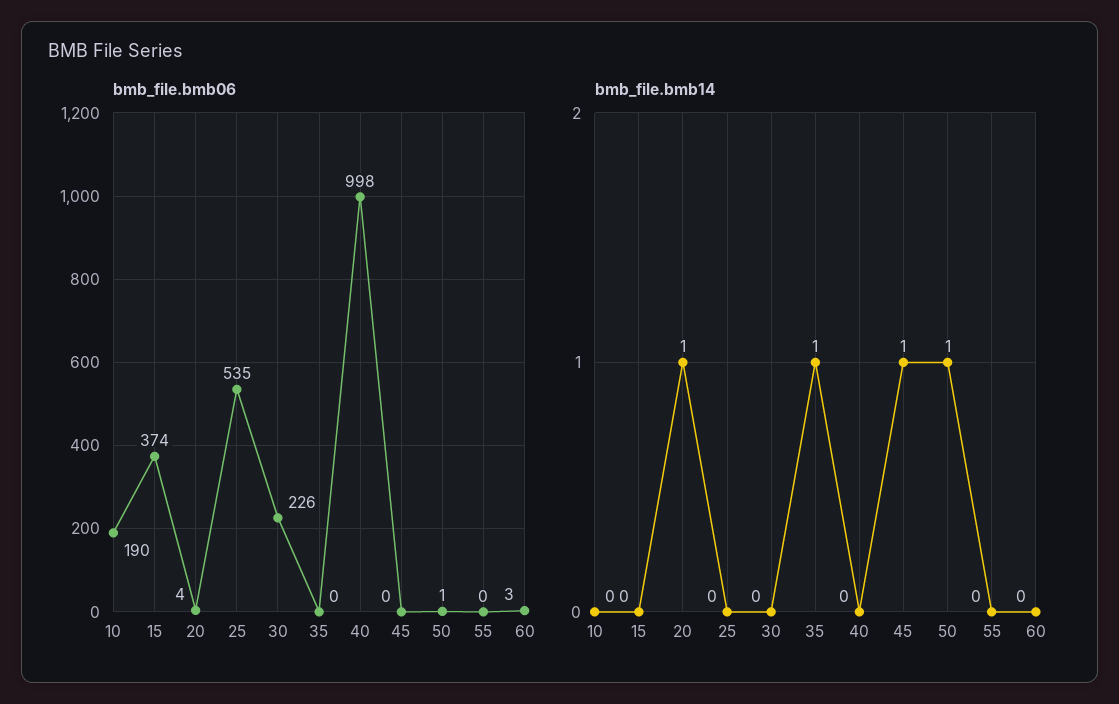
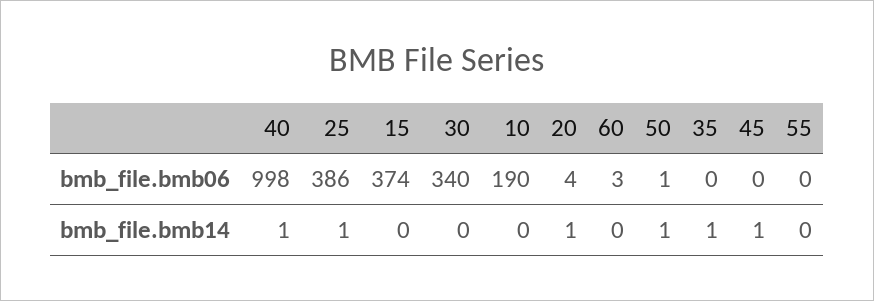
  {
    "bmb_file.bmb06": {
      "10": 190,
      "15": 374,
      "20": 4,
-     "25": 535,
+     "25": 386,
-     "30": 226,
+     "30": 340,
      "35": 0,
      "40": 998,
      "45": 0,
      "50": 1,
      "55": 0,
      "60": 3
    },
    "bmb_file.bmb14": {
      "10": 0,
      "15": 0,
      "20": 1,
-     "25": 0,
+     "25": 1,
      "30": 0,
      "35": 1,
-     "40": 0,
+     "40": 1,
      "45": 1,
      "50": 1,
      "55": 0,
      "60": 0
    }
  }

